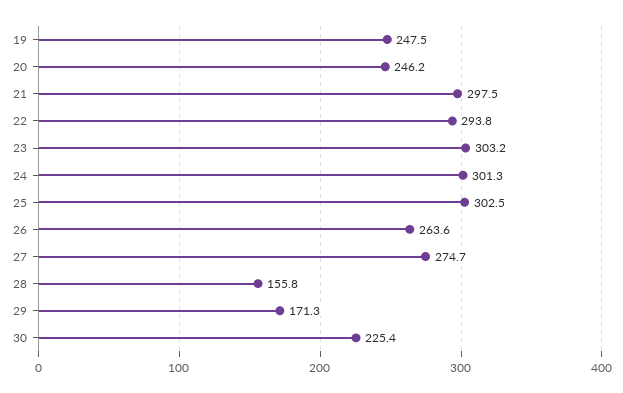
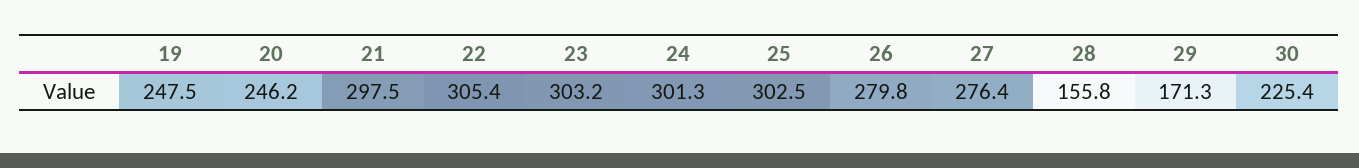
  {
    "19": 247.5,
    "20": 246.2,
    "21": 297.5,
-   "22": 293.8,
+   "22": 305.4,
    "23": 303.2,
    "24": 301.3,
    "25": 302.5,
-   "26": 263.6,
+   "26": 279.8,
-   "27": 274.7,
+   "27": 276.4,
    "28": 155.8,
    "29": 171.3,
    "30": 225.4
  }

